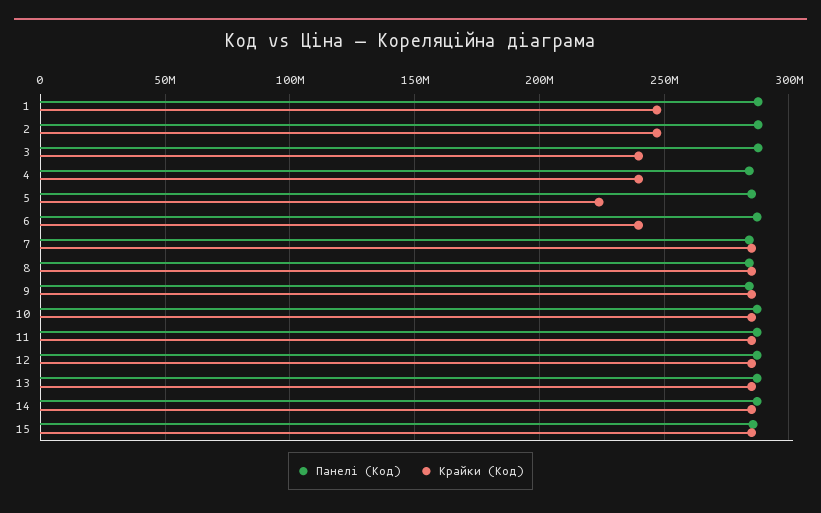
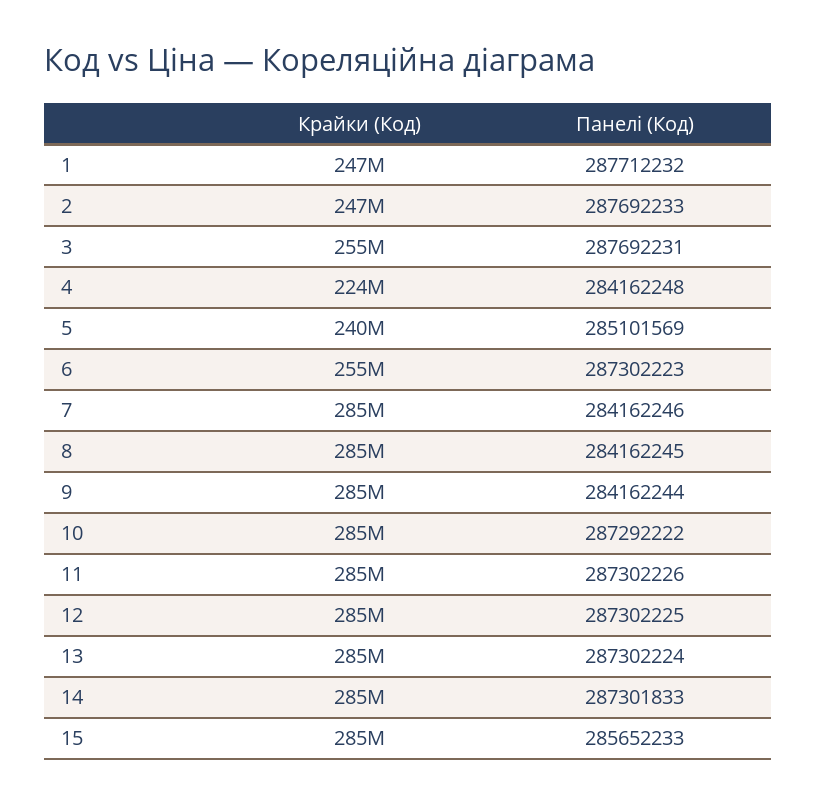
  {
    "Панелі (Код)": {
      "1": 287712232,
      "2": 287692233,
      "3": 287692231,
      "4": 284162248,
      "5": 285101569,
      "6": 287302223,
      "7": 284162246,
      "8": 284162245,
      "9": 284162244,
      "10": 287292222,
      "11": 287302226,
      "12": 287302225,
      "13": 287302224,
      "14": 287301833,
      "15": 285652233
    },
    "Крайки (Код)": {
      "1": 247000000,
      "2": 247000000,
-     "3": 240000000,
+     "3": 255000000,
-     "4": 240000000,
+     "4": 224000000,
-     "5": 225000000,
+     "5": 240000000,
-     "6": 240000000,
+     "6": 255000000,
      "7": 285000000,
      "8": 285000000,
      "9": 285000000,
      "10": 285000000,
      "11": 285000000,
      "12": 285000000,
      "13": 285000000,
      "14": 285000000,
      "15": 285000000
    }
  }

